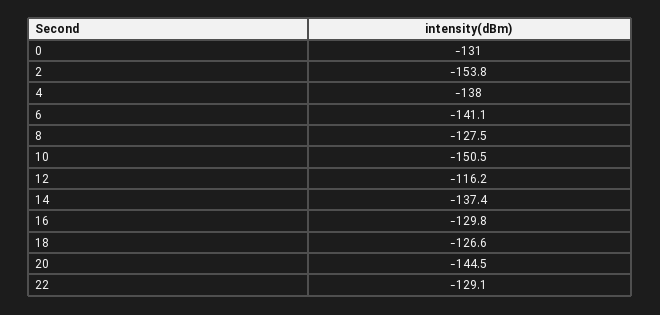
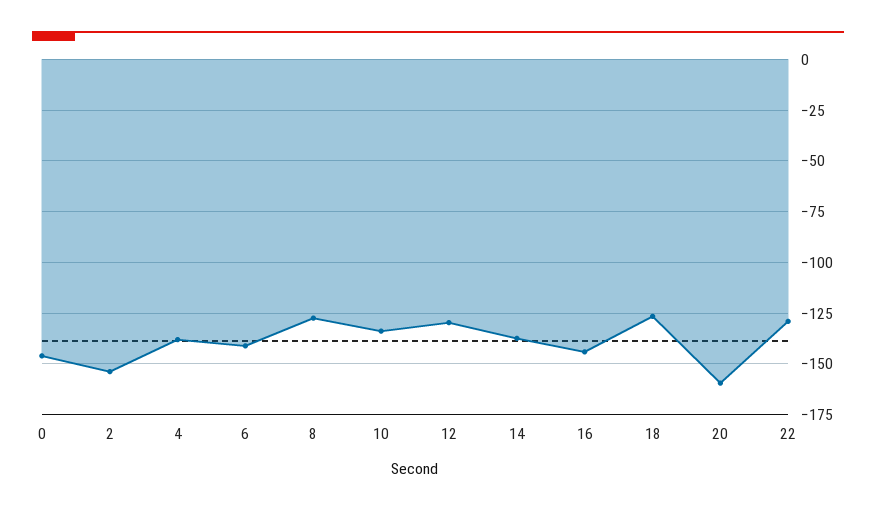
  {
-   "0": -131,
+   "0": -145,
    "2": -153.8,
    "4": -138,
    "6": -141.1,
    "8": -127.5,
-   "10": -150.5,
+   "10": -135,
-   "12": -116.2,
+   "12": -130,
    "14": -137.4,
-   "16": -129.8,
+   "16": -145,
    "18": -126.6,
-   "20": -144.5,
+   "20": -160,
    "22": -129.1
  }

